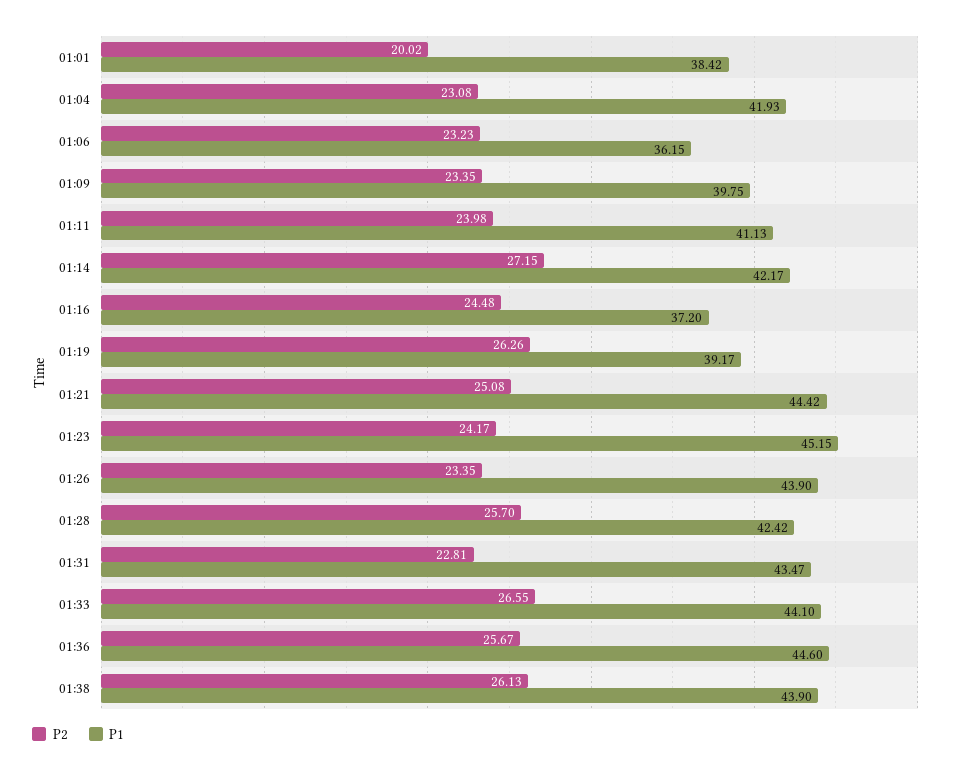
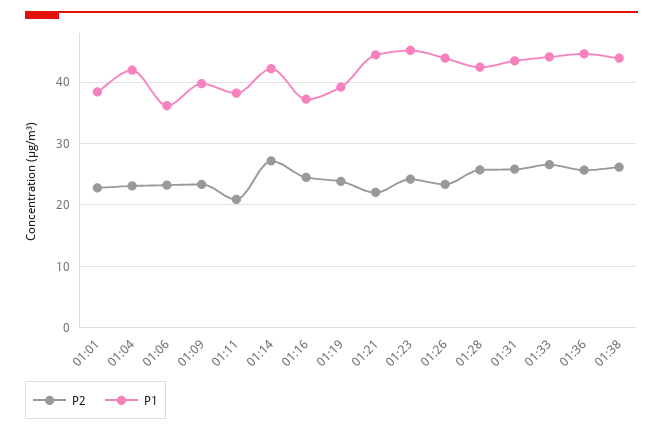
  {
    "P2": {
-     "01:01": 20.02,
+     "01:01": 23,
      "01:04": 23.08,
      "01:06": 23.23,
      "01:09": 23.35,
-     "01:11": 23.98,
+     "01:11": 21,
      "01:14": 27.15,
      "01:16": 24.48,
-     "01:19": 26.26,
+     "01:19": 24,
-     "01:21": 25.08,
+     "01:21": 22,
      "01:23": 24.17,
      "01:26": 23.35,
      "01:28": 25.7,
-     "01:31": 22.81,
+     "01:31": 26,
      "01:33": 26.55,
      "01:36": 25.67,
      "01:38": 26.13
    },
    "P1": {
      "01:01": 38.42,
      "01:04": 41.93,
      "01:06": 36.15,
      "01:09": 39.75,
-     "01:11": 41.13,
+     "01:11": 38,
      "01:14": 42.17,
      "01:16": 37.2,
      "01:19": 39.17,
      "01:21": 44.42,
      "01:23": 45.15,
      "01:26": 43.9,
      "01:28": 42.42,
      "01:31": 43.47,
      "01:33": 44.1,
      "01:36": 44.6,
      "01:38": 43.9
    }
  }

